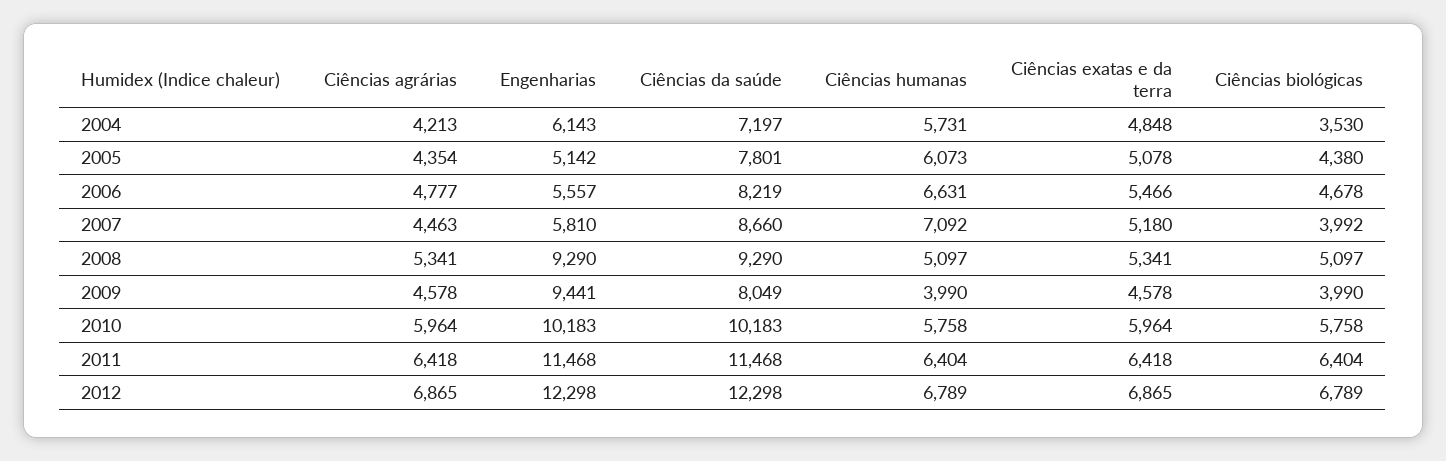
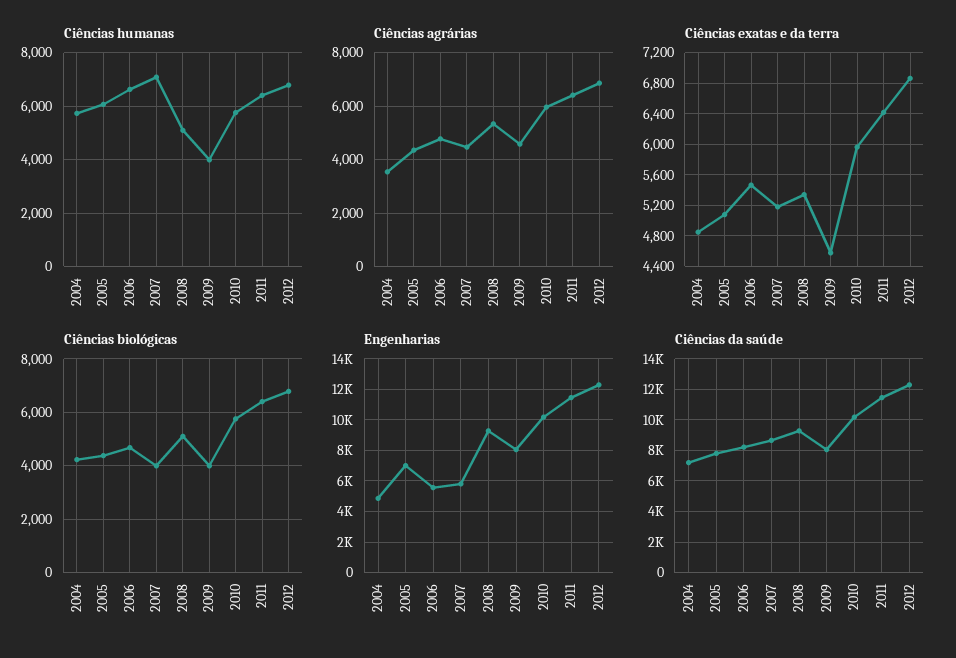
  {
    "Ciências agrárias": {
-     "2004": 4213,
+     "2004": 3500,
      "2005": 4354,
      "2006": 4777,
      "2007": 4463,
      "2008": 5341,
      "2009": 4578,
      "2010": 5964,
      "2011": 6418,
      "2012": 6865
    },
    "Engenharias": {
-     "2004": 6143,
+     "2004": 5000,
-     "2005": 5142,
+     "2005": 7000,
      "2006": 5557,
      "2007": 5810,
      "2008": 9290,
-     "2009": 9441,
+     "2009": 8000,
      "2010": 10183,
      "2011": 11468,
      "2012": 12298
    },
    "Ciências da saúde": {
      "2004": 7197,
      "2005": 7801,
      "2006": 8219,
      "2007": 8660,
      "2008": 9290,
      "2009": 8049,
      "2010": 10183,
      "2011": 11468,
      "2012": 12298
    },
    "Ciências humanas": {
      "2004": 5731,
      "2005": 6073,
      "2006": 6631,
      "2007": 7092,
      "2008": 5097,
      "2009": 3990,
      "2010": 5758,
      "2011": 6404,
      "2012": 6789
    },
    "Ciências exatas e da terra": {
      "2004": 4848,
      "2005": 5078,
      "2006": 5466,
      "2007": 5180,
      "2008": 5341,
      "2009": 4578,
      "2010": 5964,
      "2011": 6418,
      "2012": 6865
    },
    "Ciências biológicas": {
-     "2004": 3530,
+     "2004": 4250,
      "2005": 4380,
      "2006": 4678,
      "2007": 3992,
      "2008": 5097,
      "2009": 3990,
      "2010": 5758,
      "2011": 6404,
      "2012": 6789
    }
  }

